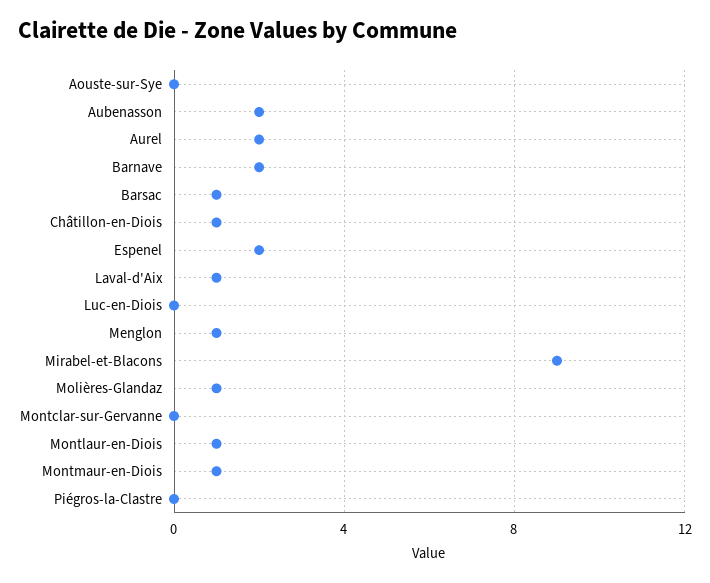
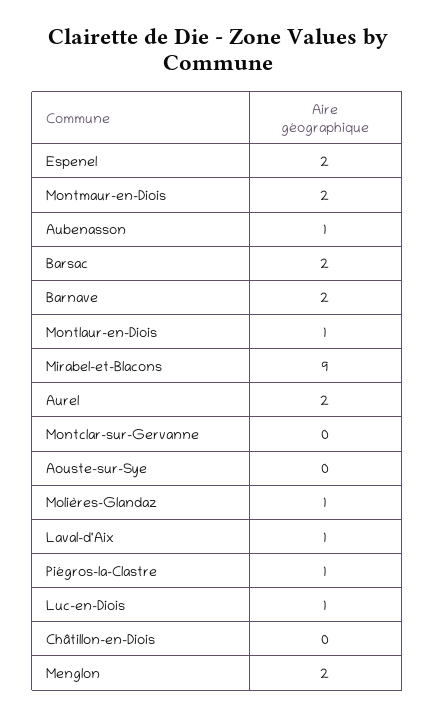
  {
    "Aouste-sur-Sye": 0,
-   "Aubenasson": 2,
+   "Aubenasson": 1,
    "Aurel": 2,
    "Barnave": 2,
-   "Barsac": 1,
+   "Barsac": 2,
-   "Châtillon-en-Diois": 1,
+   "Châtillon-en-Diois": 0,
    "Espenel": 2,
    "Laval-d'Aix": 1,
-   "Luc-en-Diois": 0,
+   "Luc-en-Diois": 1,
-   "Menglon": 1,
+   "Menglon": 2,
    "Mirabel-et-Blacons": 9,
    "Molières-Glandaz": 1,
    "Montclar-sur-Gervanne": 0,
    "Montlaur-en-Diois": 1,
-   "Montmaur-en-Diois": 1,
+   "Montmaur-en-Diois": 2,
-   "Piégros-la-Clastre": 0
+   "Piégros-la-Clastre": 1
  }

